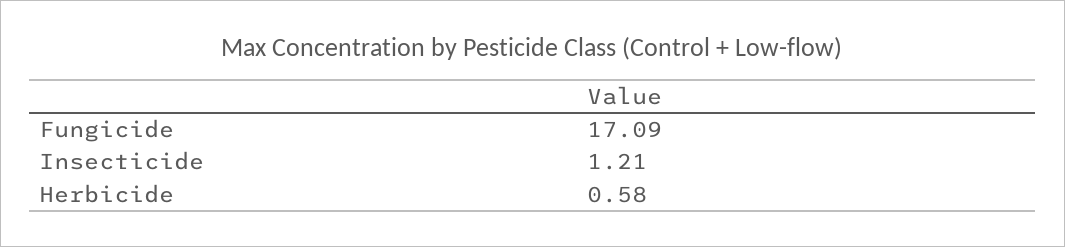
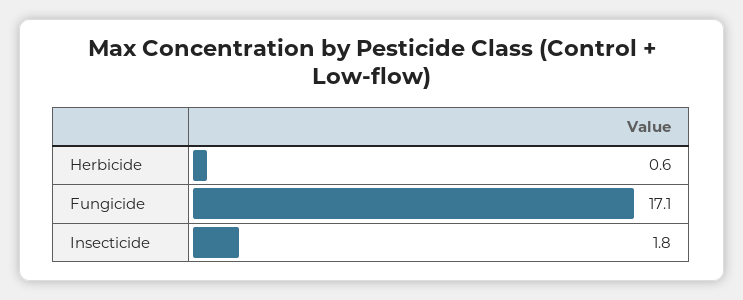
  {
    "Fungicide": 17.09,
-   "Insecticide": 1.21,
+   "Insecticide": 1.8,
    "Herbicide": 0.58
  }

